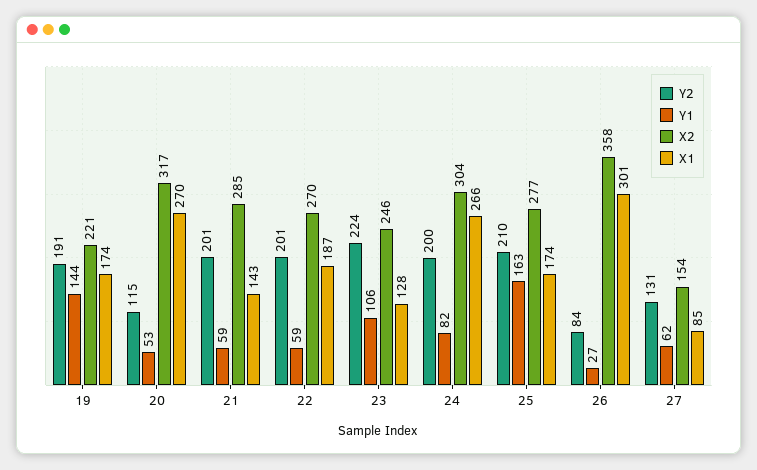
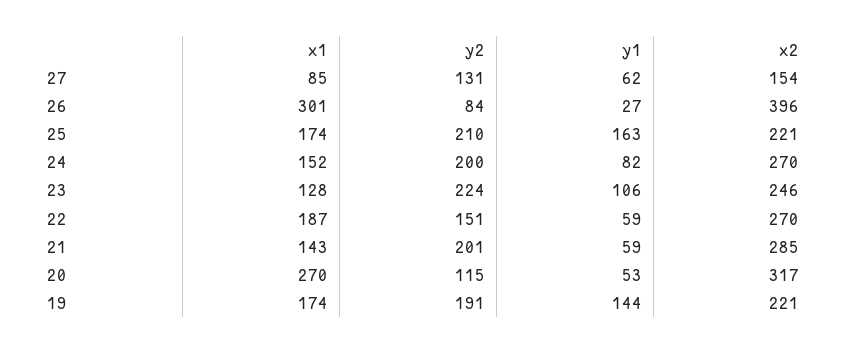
  {
    "Y2": {
      "19": 191,
      "20": 115,
      "21": 201,
-     "22": 201,
+     "22": 151,
      "23": 224,
      "24": 200,
      "25": 210,
      "26": 84,
      "27": 131
    },
    "Y1": {
      "19": 144,
      "20": 53,
      "21": 59,
      "22": 59,
      "23": 106,
      "24": 82,
      "25": 163,
      "26": 27,
      "27": 62
    },
    "X2": {
      "19": 221,
      "20": 317,
      "21": 285,
      "22": 270,
      "23": 246,
-     "24": 304,
+     "24": 270,
-     "25": 277,
+     "25": 221,
-     "26": 358,
+     "26": 396,
      "27": 154
    },
    "X1": {
      "19": 174,
      "20": 270,
      "21": 143,
      "22": 187,
      "23": 128,
-     "24": 266,
+     "24": 152,
      "25": 174,
      "26": 301,
      "27": 85
    }
  }

